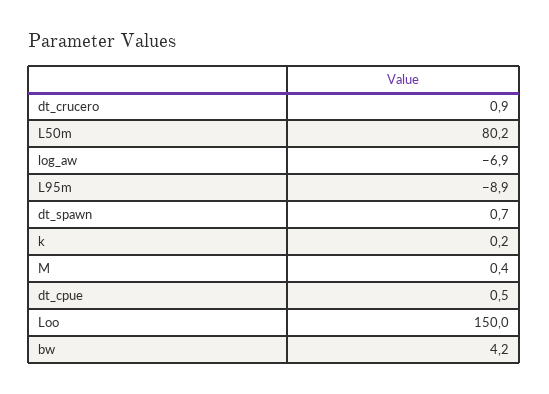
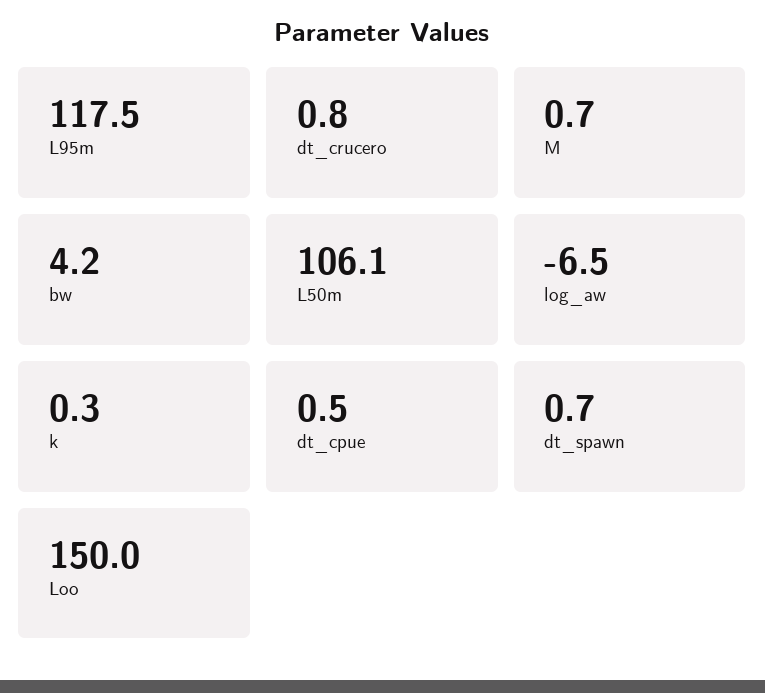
  {
-   "dt_crucero": 0.9,
+   "dt_crucero": 0.8,
-   "L50m": 80.2,
+   "L50m": 106.1,
-   "log_aw": -6.9,
+   "log_aw": -6.5,
-   "L95m": -8.9,
+   "L95m": 117.5,
    "dt_spawn": 0.7,
-   "k": 0.2,
+   "k": 0.3,
-   "M": 0.4,
+   "M": 0.7,
    "dt_cpue": 0.5,
    "Loo": 150,
    "bw": 4.2
  }

